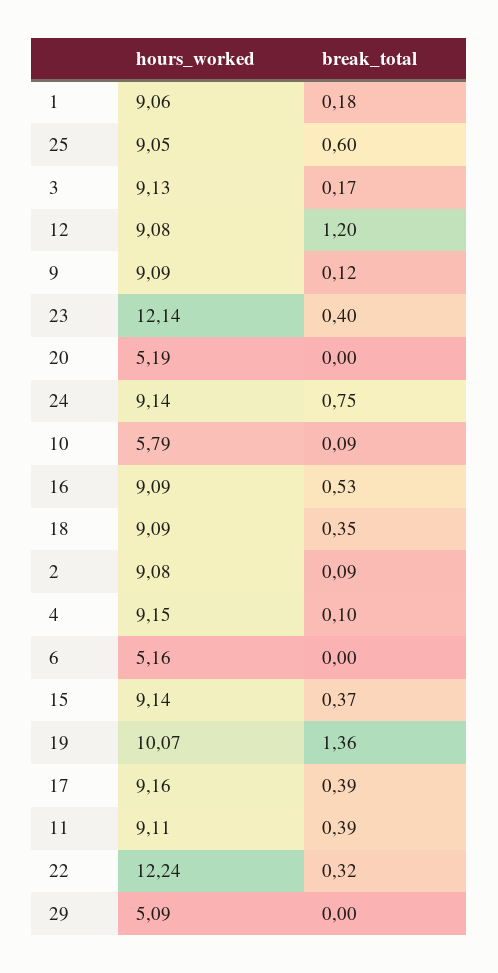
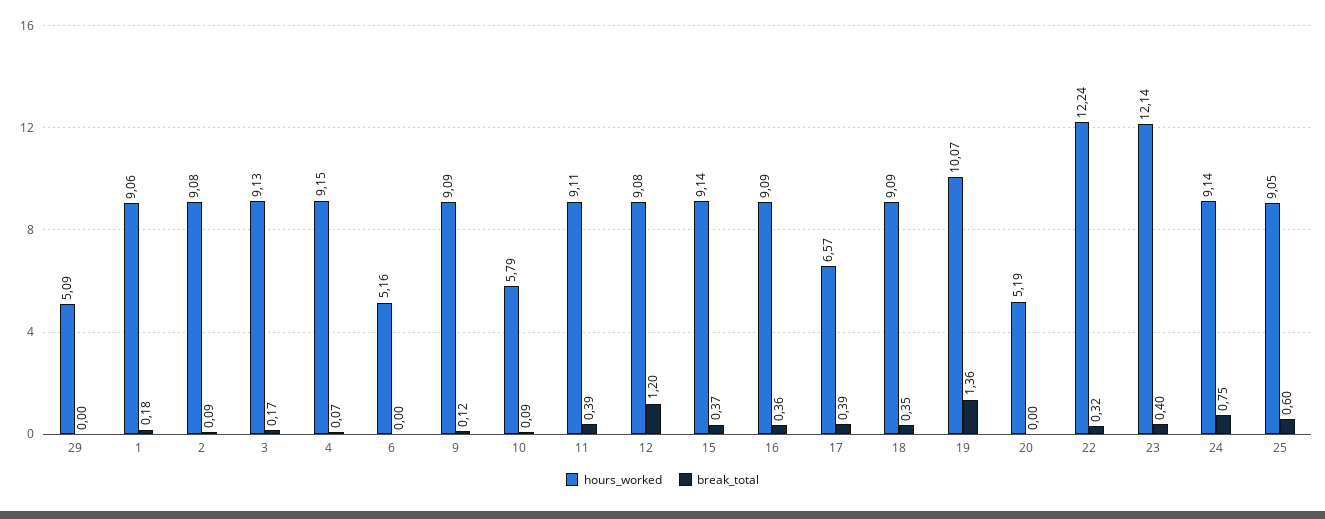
  {
    "hours_worked": {
      "1": 9.06,
      "25": 9.05,
      "3": 9.13,
      "12": 9.08,
      "9": 9.09,
      "23": 12.14,
      "20": 5.19,
      "24": 9.14,
      "10": 5.79,
      "16": 9.09,
      "18": 9.09,
      "2": 9.08,
      "4": 9.15,
      "6": 5.16,
      "15": 9.14,
      "19": 10.07,
-     "17": 9.16,
+     "17": 6.57,
      "11": 9.11,
      "22": 12.24,
      "29": 5.09
    },
    "break_total": {
      "1": 0.18,
      "25": 0.6,
      "3": 0.17,
      "12": 1.2,
      "9": 0.12,
      "23": 0.4,
      "20": 0,
      "24": 0.75,
      "10": 0.09,
-     "16": 0.53,
+     "16": 0.36,
      "18": 0.35,
      "2": 0.09,
-     "4": 0.1,
+     "4": 0.07,
      "6": 0,
      "15": 0.37,
      "19": 1.36,
      "17": 0.39,
      "11": 0.39,
      "22": 0.32,
      "29": 0
    }
  }

